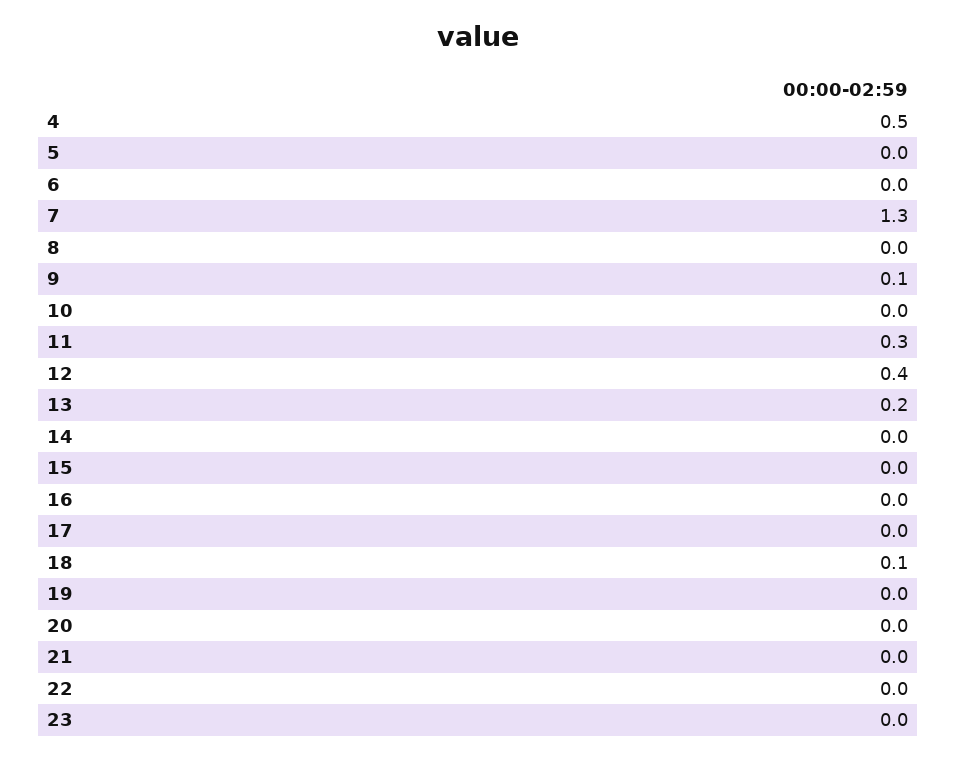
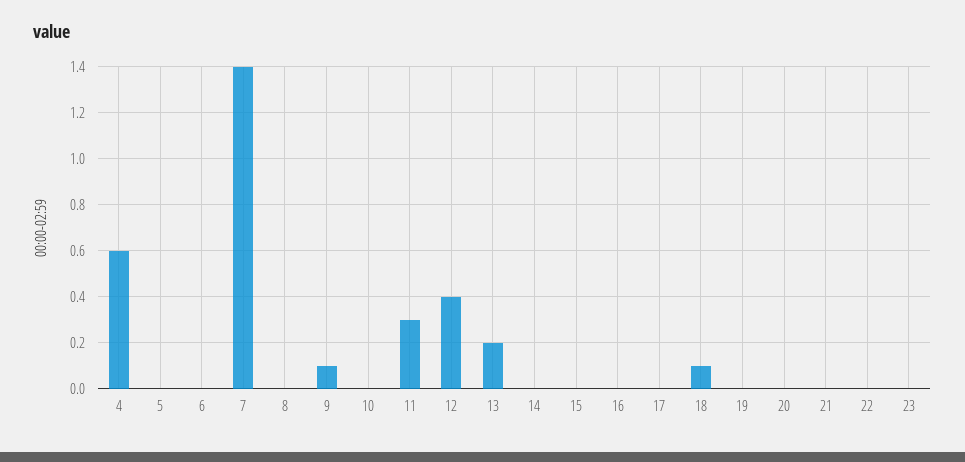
  {
-   "4": 0.5,
+   "4": 0.6,
    "5": 0,
    "6": 0,
-   "7": 1.3,
+   "7": 1.4,
    "8": 0,
    "9": 0.1,
    "10": 0,
    "11": 0.3,
    "12": 0.4,
    "13": 0.2,
    "14": 0,
    "15": 0,
    "16": 0,
    "17": 0,
    "18": 0.1,
    "19": 0,
    "20": 0,
    "21": 0,
    "22": 0,
    "23": 0
  }

